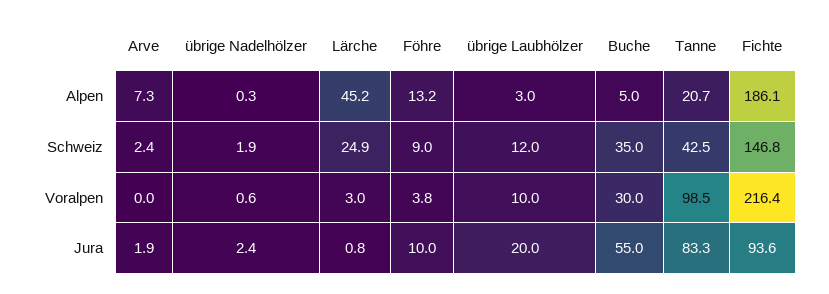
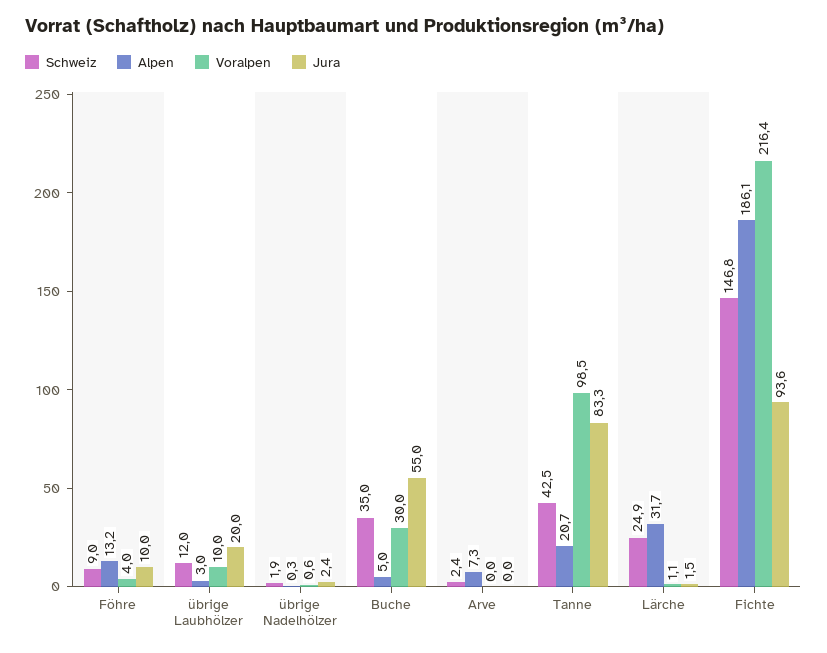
  {
    "Alpen": {
      "Arve": 7.3,
      "übrige Nadelhölzer": 0.3,
-     "Lärche": 45.2,
+     "Lärche": 31.7,
      "Föhre": 13.2,
      "übrige Laubhölzer": 3,
      "Buche": 5,
      "Tanne": 20.7,
      "Fichte": 186.1
    },
    "Schweiz": {
      "Arve": 2.4,
      "übrige Nadelhölzer": 1.9,
      "Lärche": 24.9,
      "Föhre": 9,
      "übrige Laubhölzer": 12,
      "Buche": 35,
      "Tanne": 42.5,
      "Fichte": 146.8
    },
    "Voralpen": {
      "Arve": 0,
      "übrige Nadelhölzer": 0.6,
-     "Lärche": 3,
+     "Lärche": 1.1,
-     "Föhre": 3.8,
+     "Föhre": 4,
      "übrige Laubhölzer": 10,
      "Buche": 30,
      "Tanne": 98.5,
      "Fichte": 216.4
    },
    "Jura": {
-     "Arve": 1.9,
+     "Arve": 0,
      "übrige Nadelhölzer": 2.4,
-     "Lärche": 0.8,
+     "Lärche": 1.5,
      "Föhre": 10,
      "übrige Laubhölzer": 20,
      "Buche": 55,
      "Tanne": 83.3,
      "Fichte": 93.6
    }
  }

